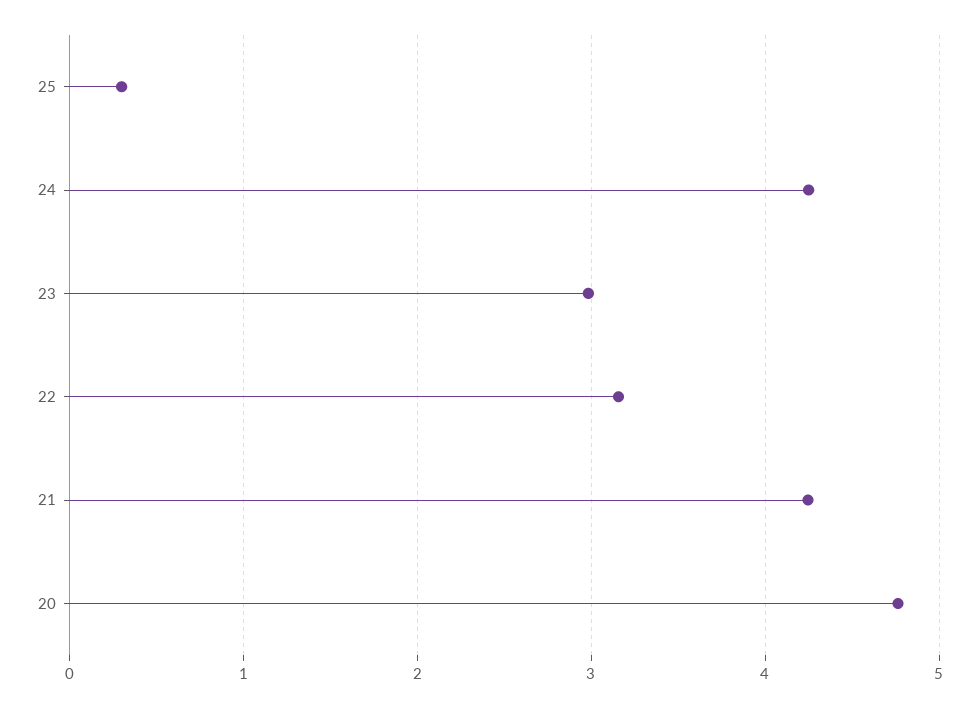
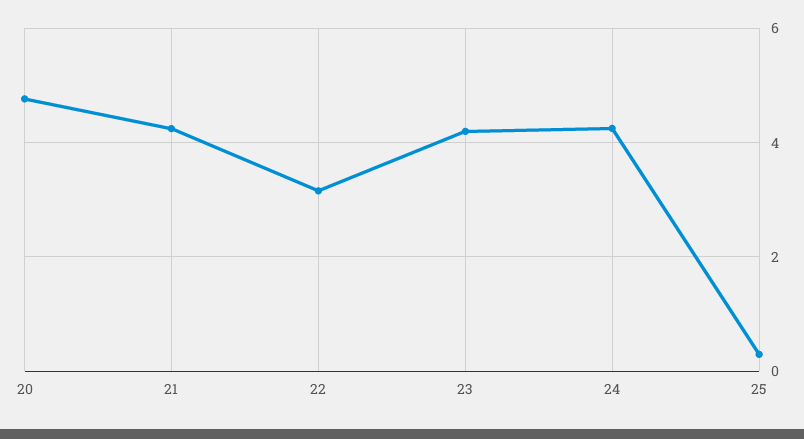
  {
    "25": 0.3,
    "24": 4.2,
-   "23": 3,
+   "23": 4.2,
    "22": 3.2,
    "21": 4.2,
    "20": 4.8
  }

